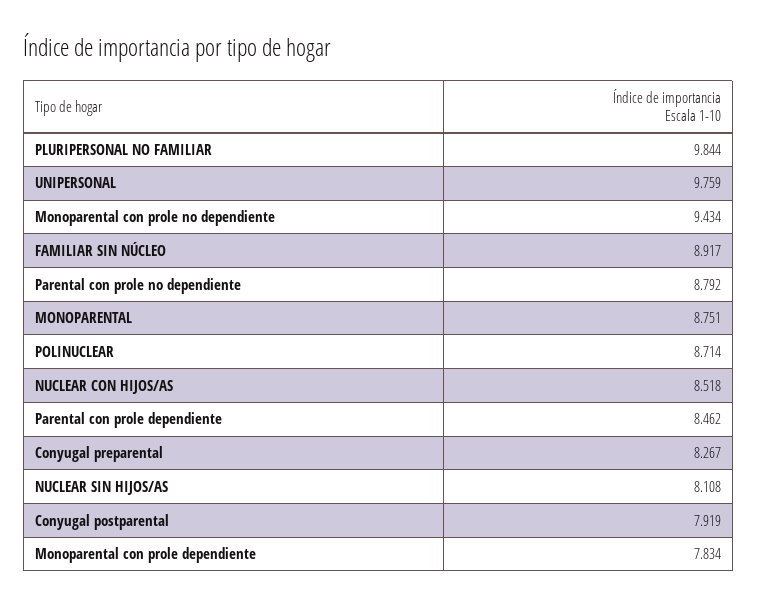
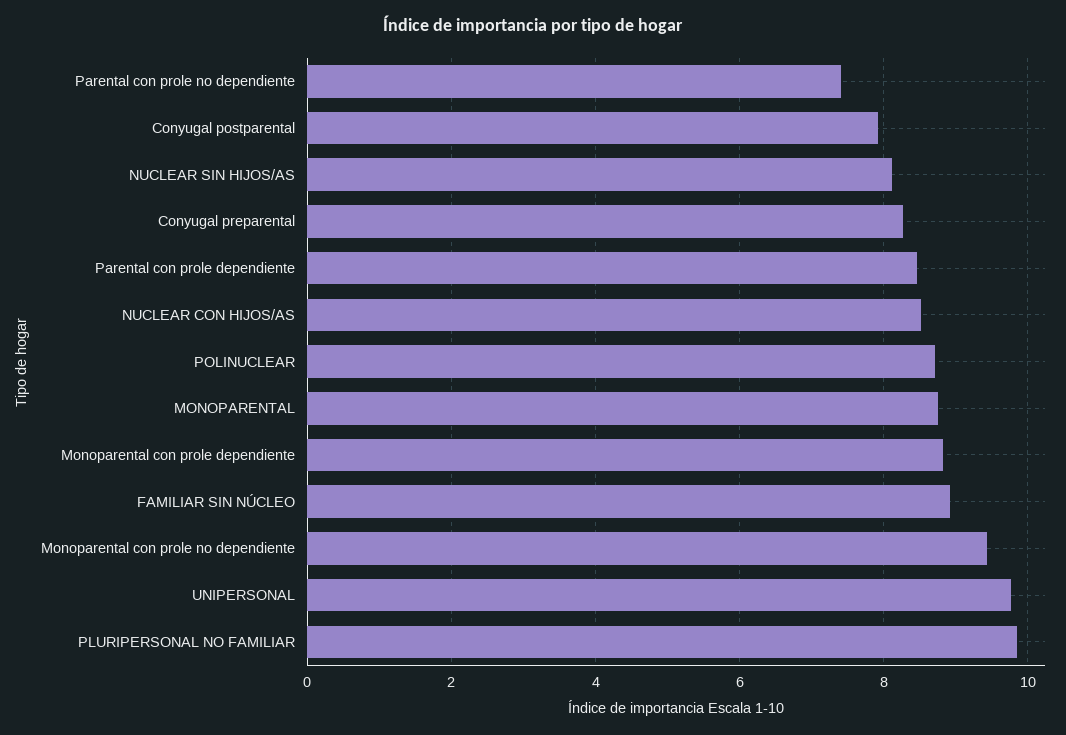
  {
    "PLURIPERSONAL NO FAMILIAR": 9.844,
    "UNIPERSONAL": 9.759,
    "Monoparental con prole no dependiente": 9.434,
    "FAMILIAR SIN NÚCLEO": 8.917,
-   "Parental con prole no dependiente": 8.792,
+   "Parental con prole no dependiente": 7.4,
    "MONOPARENTAL": 8.751,
    "POLINUCLEAR": 8.714,
    "NUCLEAR CON HIJOS/AS": 8.518,
    "Parental con prole dependiente": 8.462,
    "Conyugal preparental": 8.267,
    "NUCLEAR SIN HIJOS/AS": 8.108,
    "Conyugal postparental": 7.919,
-   "Monoparental con prole dependiente": 7.834
+   "Monoparental con prole dependiente": 8.8
  }

